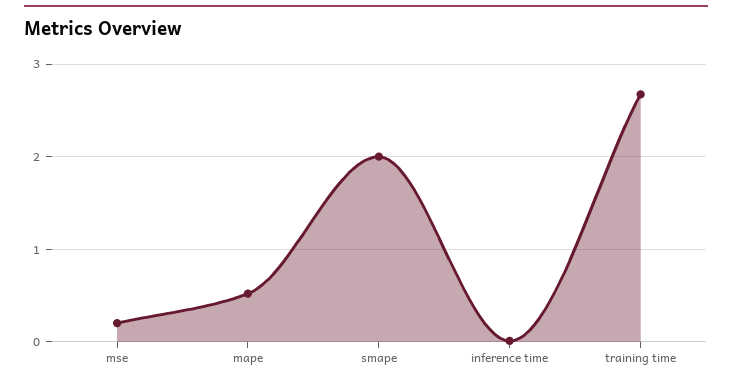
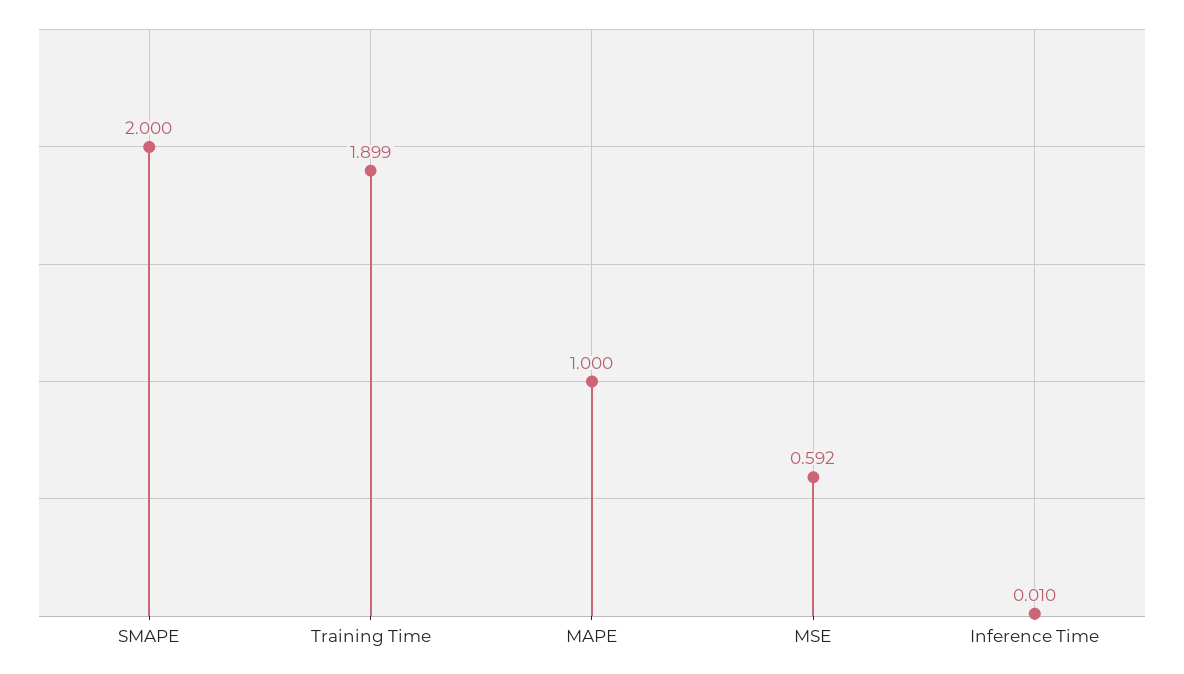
  {
-   "mse": 0.2,
+   "mse": 0.592,
-   "mape": 0.5,
+   "mape": 1,
    "smape": 2,
    "inference time": 0.01,
-   "training time": 2.7
+   "training time": 1.899
  }

